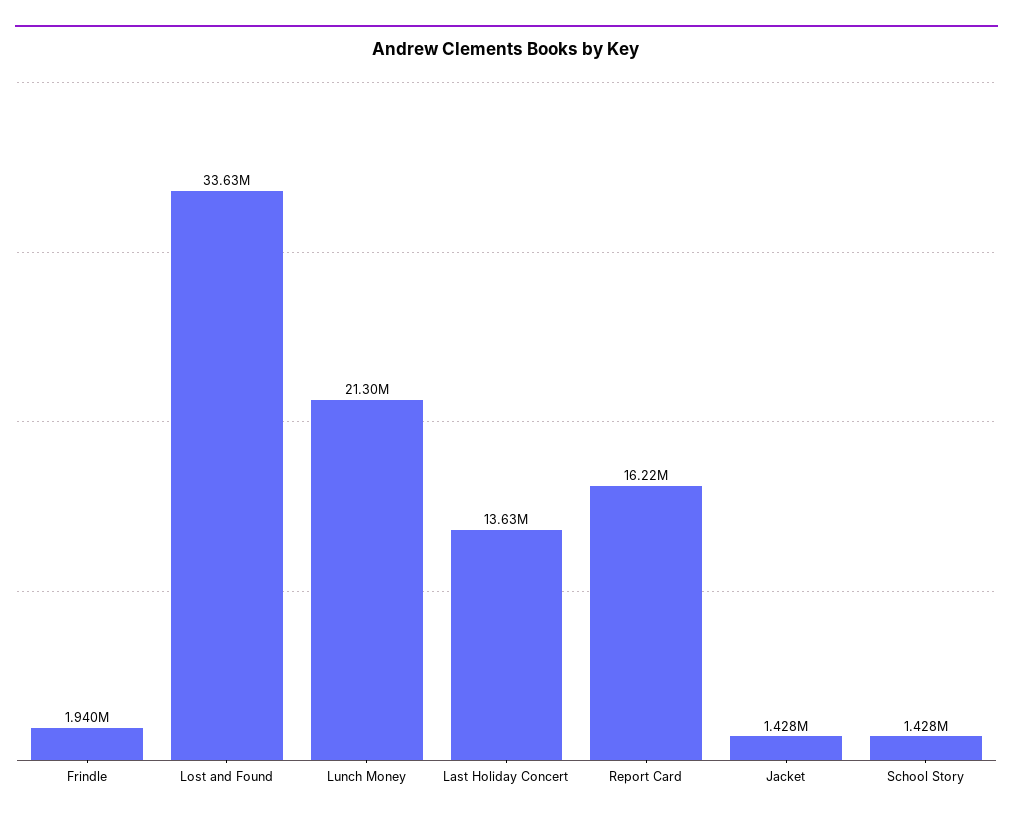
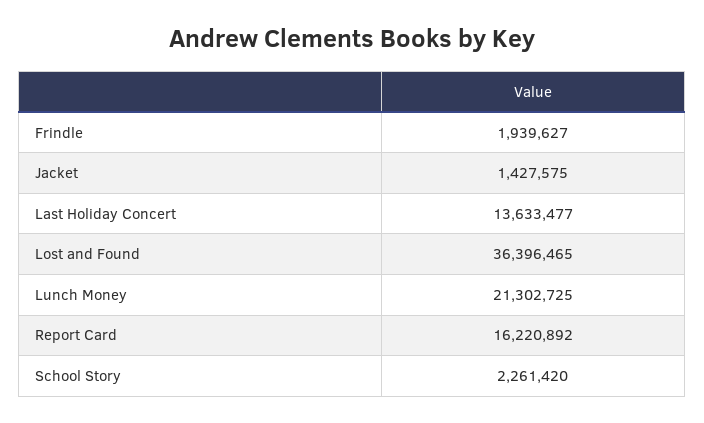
  {
    "Frindle": 1939627,
-   "Lost and Found": 33630000,
+   "Lost and Found": 36396465,
    "Lunch Money": 21302725,
    "Last Holiday Concert": 13633477,
    "Report Card": 16220892,
    "Jacket": 1427575,
-   "School Story": 1428000
+   "School Story": 2261420
  }

